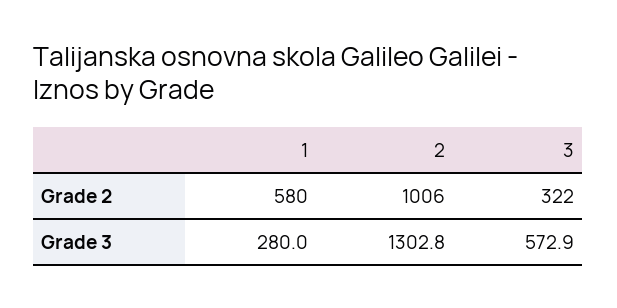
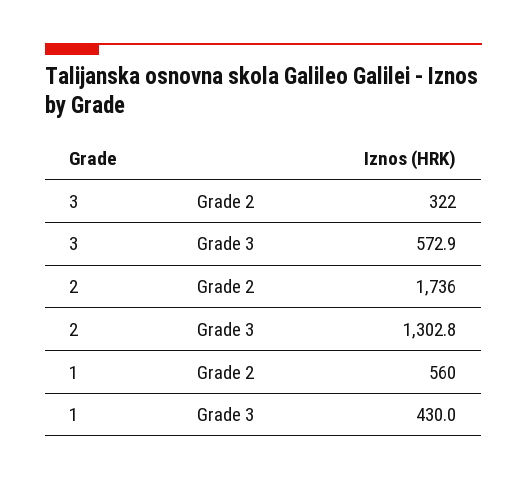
  {
    "1": {
-     "Grade 2": 580,
+     "Grade 2": 560,
-     "Grade 3": 280
+     "Grade 3": 430
    },
    "2": {
-     "Grade 2": 1006,
+     "Grade 2": 1736,
      "Grade 3": 1302.8
    },
    "3": {
      "Grade 2": 322,
      "Grade 3": 572.9
    }
  }

